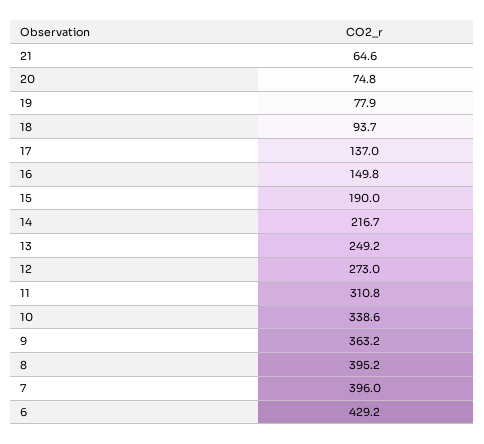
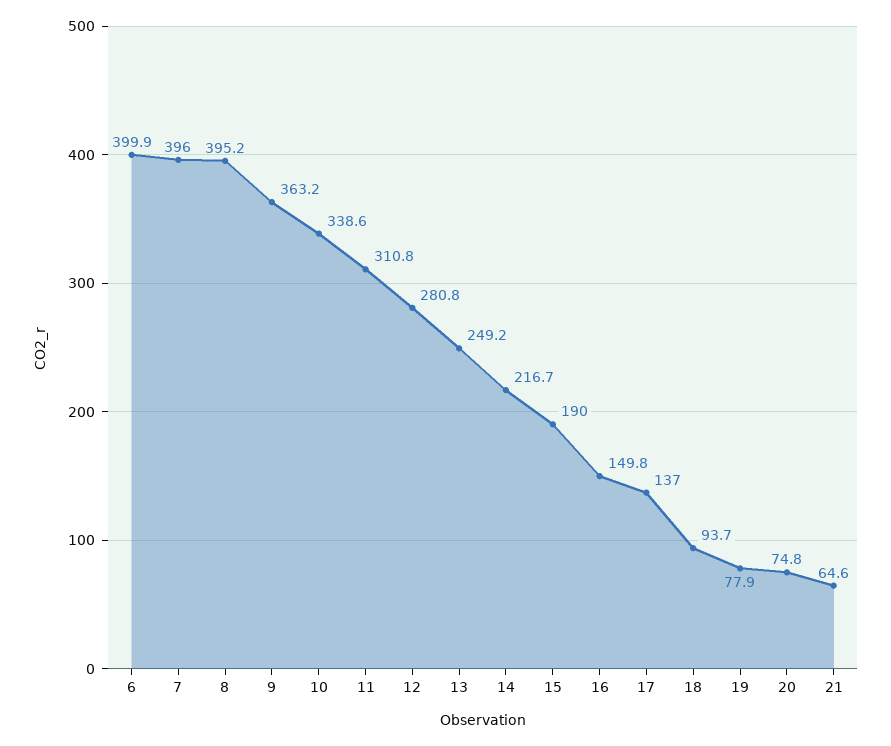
  {
    "21": 64.6,
    "20": 74.8,
    "19": 77.9,
    "18": 93.7,
    "17": 137,
    "16": 149.8,
    "15": 190,
    "14": 216.7,
    "13": 249.2,
-   "12": 273,
+   "12": 280.8,
    "11": 310.8,
    "10": 338.6,
    "9": 363.2,
    "8": 395.2,
    "7": 396,
-   "6": 429.2
+   "6": 399.9
  }

